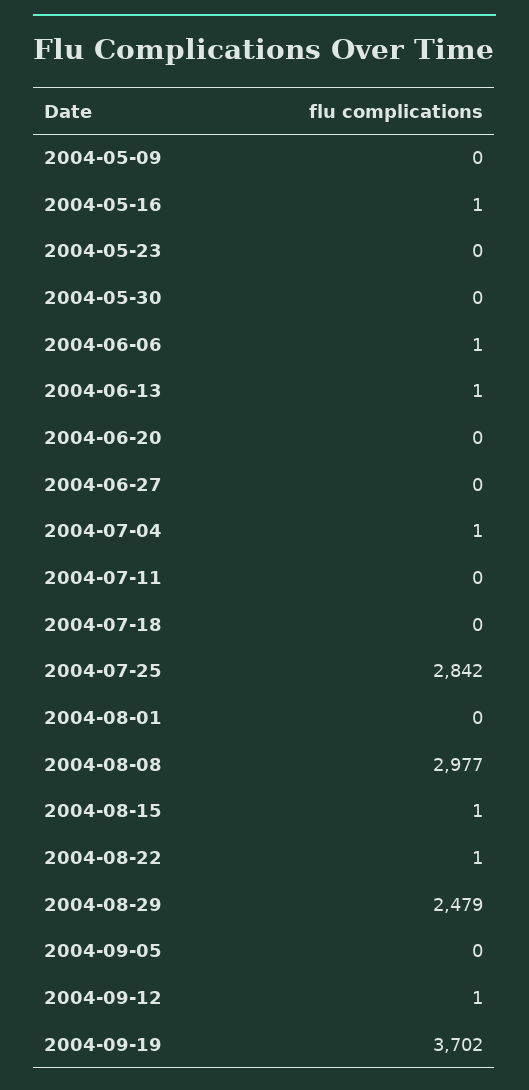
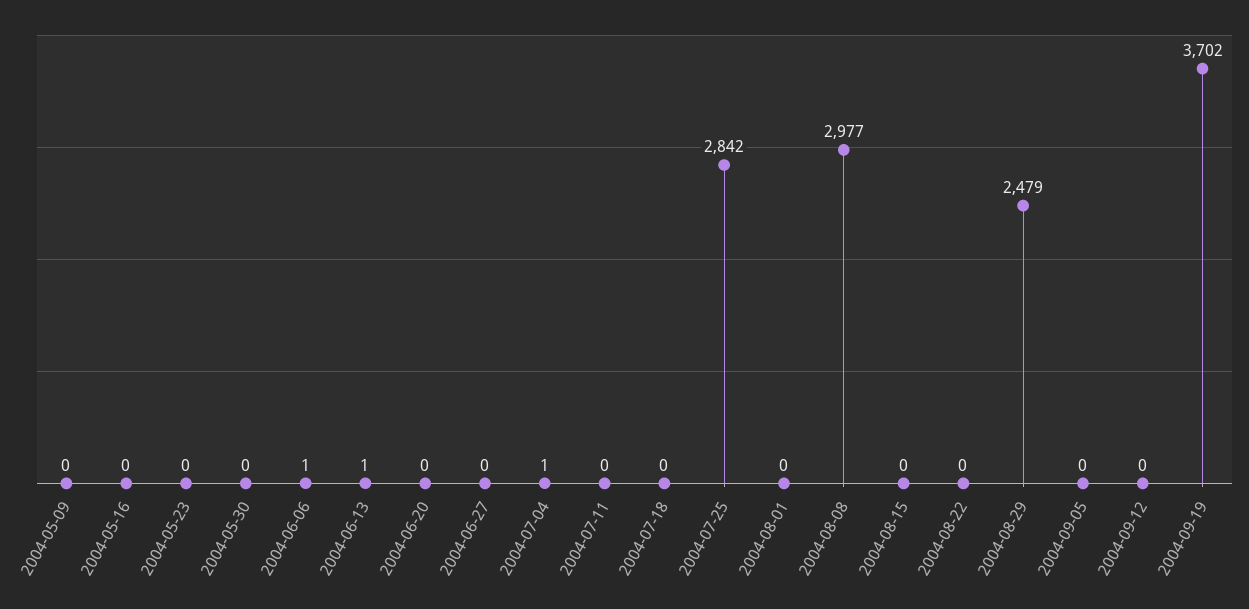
  {
    "2004-05-09": 0,
-   "2004-05-16": 1,
+   "2004-05-16": 0,
    "2004-05-23": 0,
    "2004-05-30": 0,
    "2004-06-06": 1,
    "2004-06-13": 1,
    "2004-06-20": 0,
    "2004-06-27": 0,
    "2004-07-04": 1,
    "2004-07-11": 0,
    "2004-07-18": 0,
    "2004-07-25": 2842,
    "2004-08-01": 0,
    "2004-08-08": 2977,
-   "2004-08-15": 1,
+   "2004-08-15": 0,
-   "2004-08-22": 1,
+   "2004-08-22": 0,
    "2004-08-29": 2479,
    "2004-09-05": 0,
-   "2004-09-12": 1,
+   "2004-09-12": 0,
    "2004-09-19": 3702
  }

